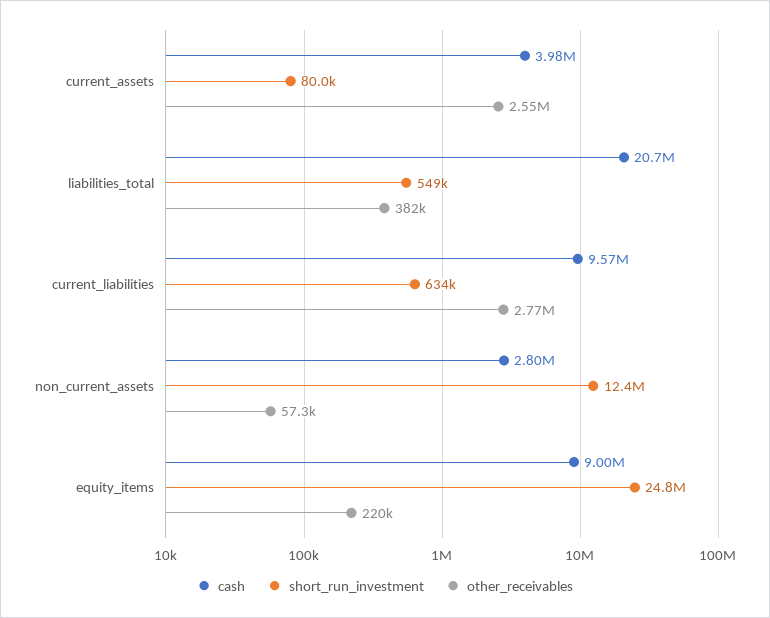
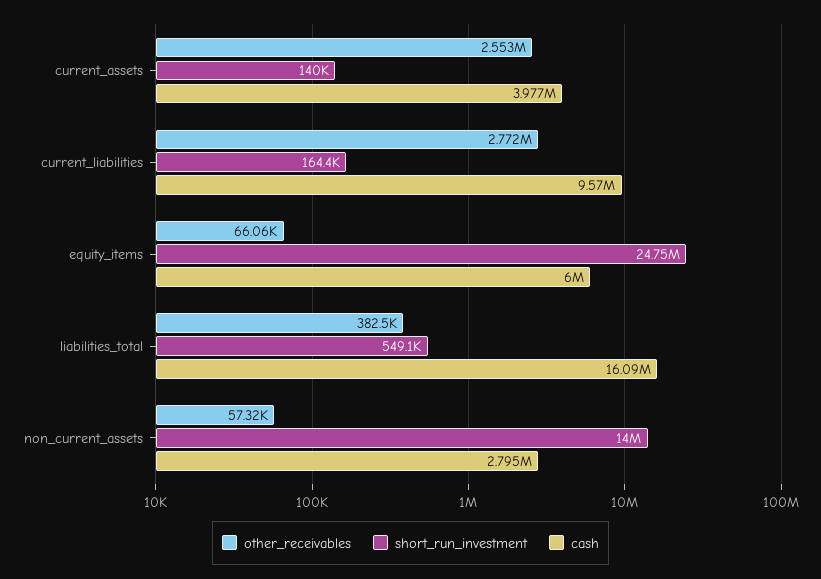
  {
    "cash": {
      "current_assets": 3977000,
-     "liabilities_total": 20700000,
+     "liabilities_total": 16090000,
      "current_liabilities": 9570000,
      "non_current_assets": 2795000,
-     "equity_items": 9000000
+     "equity_items": 6000000
    },
    "short_run_investment": {
-     "current_assets": 80000,
+     "current_assets": 140000,
      "liabilities_total": 549100,
-     "current_liabilities": 634000,
+     "current_liabilities": 164400,
-     "non_current_assets": 12400000,
+     "non_current_assets": 14000000,
      "equity_items": 24750000
    },
    "other_receivables": {
      "current_assets": 2553000,
      "liabilities_total": 382500,
      "current_liabilities": 2772000,
      "non_current_assets": 57320,
-     "equity_items": 220000
+     "equity_items": 66060
    }
  }

